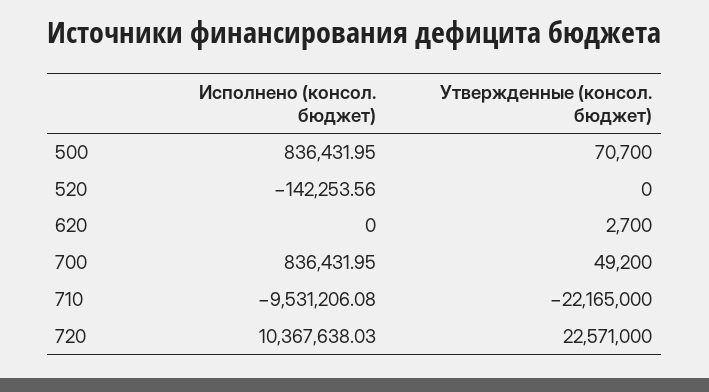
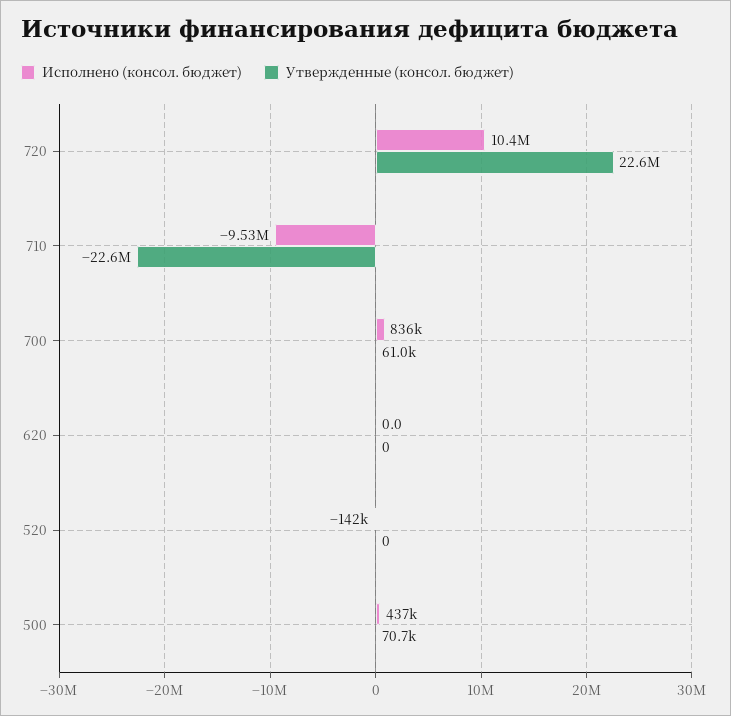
  {
    "Исполнено (консол. бюджет)": {
-     "500": 836431.95,
+     "500": 437000,
      "520": -142253.56,
      "620": 0,
      "700": 836431.95,
      "710": -9531206.08,
      "720": 10367638.03
    },
    "Утвержденные (консол. бюджет)": {
      "500": 70700,
      "520": 0,
-     "620": 2700,
+     "620": 0,
-     "700": 49200,
+     "700": 61000,
-     "710": -22165000,
+     "710": -22600000,
      "720": 22571000
    }
  }

